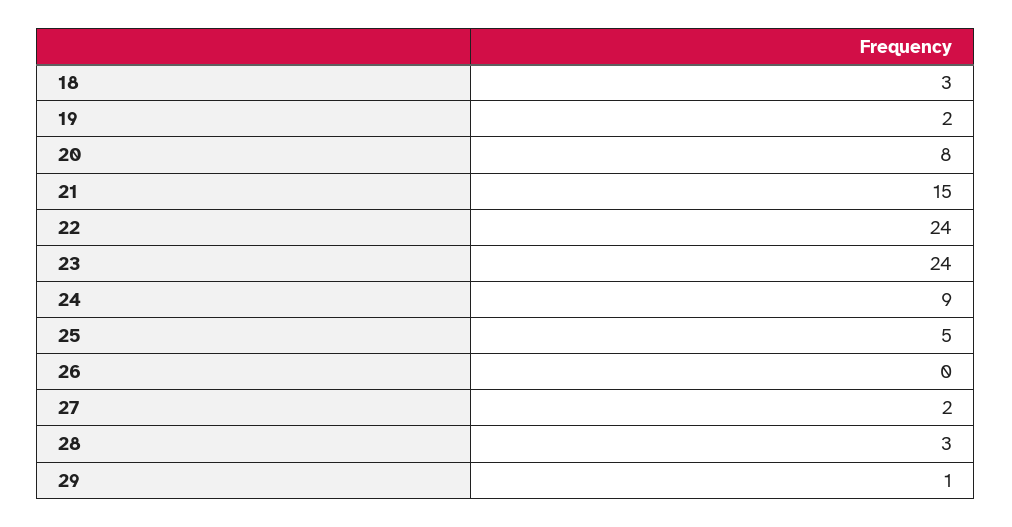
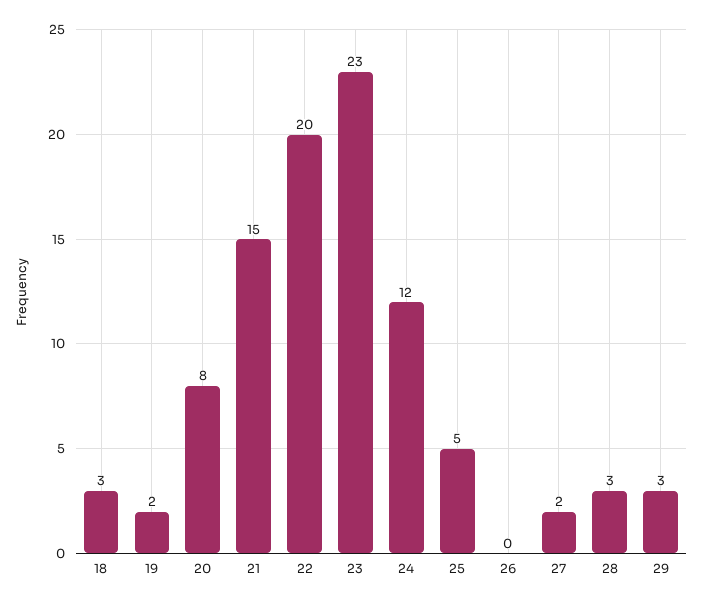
  {
    "18": 3,
    "19": 2,
    "20": 8,
    "21": 15,
-   "22": 24,
+   "22": 20,
-   "23": 24,
+   "23": 23,
-   "24": 9,
+   "24": 12,
    "25": 5,
    "26": 0,
    "27": 2,
    "28": 3,
-   "29": 1
+   "29": 3
  }

